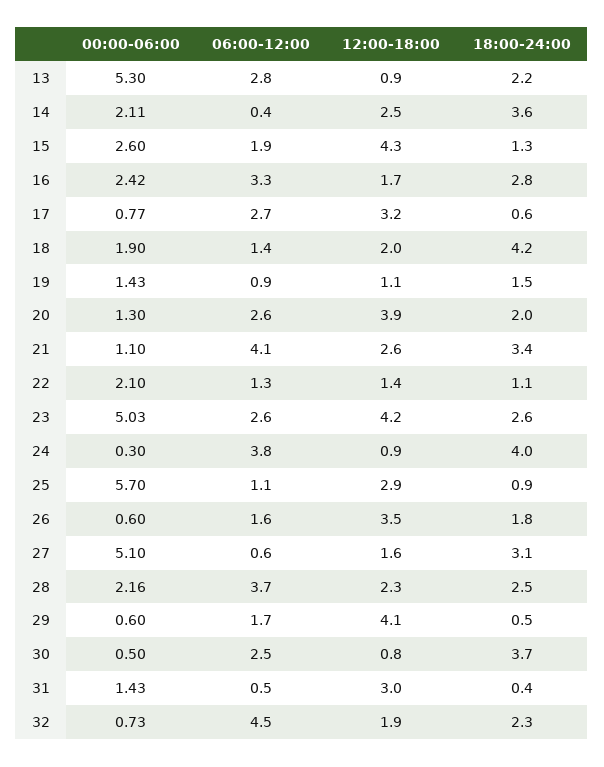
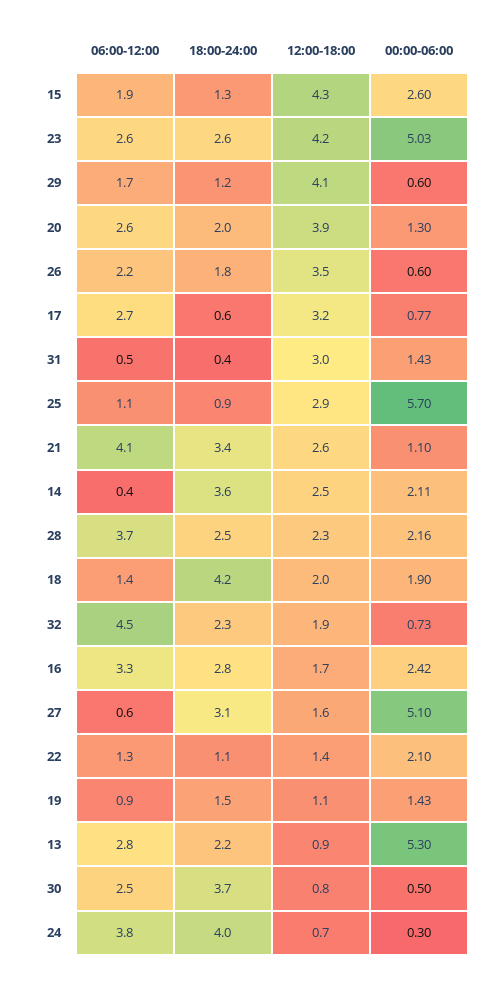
  {
    "00:00-06:00": {
      "13": 5.3,
      "14": 2.11,
      "15": 2.6,
      "16": 2.42,
      "17": 0.77,
      "18": 1.9,
      "19": 1.43,
      "20": 1.3,
      "21": 1.1,
      "22": 2.1,
      "23": 5.03,
      "24": 0.3,
      "25": 5.7,
      "26": 0.6,
      "27": 5.1,
      "28": 2.16,
      "29": 0.6,
      "30": 0.5,
      "31": 1.43,
      "32": 0.73
    },
    "06:00-12:00": {
      "13": 2.8,
      "14": 0.4,
      "15": 1.9,
      "16": 3.3,
      "17": 2.7,
      "18": 1.4,
      "19": 0.9,
      "20": 2.6,
      "21": 4.1,
      "22": 1.3,
      "23": 2.6,
      "24": 3.8,
      "25": 1.1,
-     "26": 1.6,
+     "26": 2.2,
      "27": 0.6,
      "28": 3.7,
      "29": 1.7,
      "30": 2.5,
      "31": 0.5,
      "32": 4.5
    },
    "12:00-18:00": {
      "13": 0.9,
      "14": 2.5,
      "15": 4.3,
      "16": 1.7,
      "17": 3.2,
      "18": 2,
      "19": 1.1,
      "20": 3.9,
      "21": 2.6,
      "22": 1.4,
      "23": 4.2,
-     "24": 0.9,
+     "24": 0.7,
      "25": 2.9,
      "26": 3.5,
      "27": 1.6,
      "28": 2.3,
      "29": 4.1,
      "30": 0.8,
      "31": 3,
      "32": 1.9
    },
    "18:00-24:00": {
      "13": 2.2,
      "14": 3.6,
      "15": 1.3,
      "16": 2.8,
      "17": 0.6,
      "18": 4.2,
      "19": 1.5,
      "20": 2,
      "21": 3.4,
      "22": 1.1,
      "23": 2.6,
      "24": 4,
      "25": 0.9,
      "26": 1.8,
      "27": 3.1,
      "28": 2.5,
-     "29": 0.5,
+     "29": 1.2,
      "30": 3.7,
      "31": 0.4,
      "32": 2.3
    }
  }

